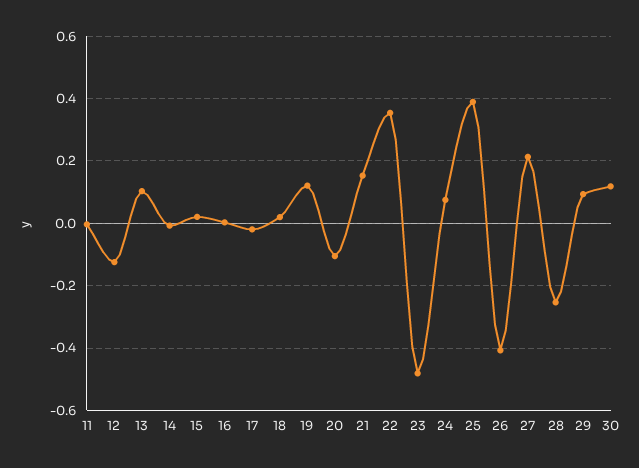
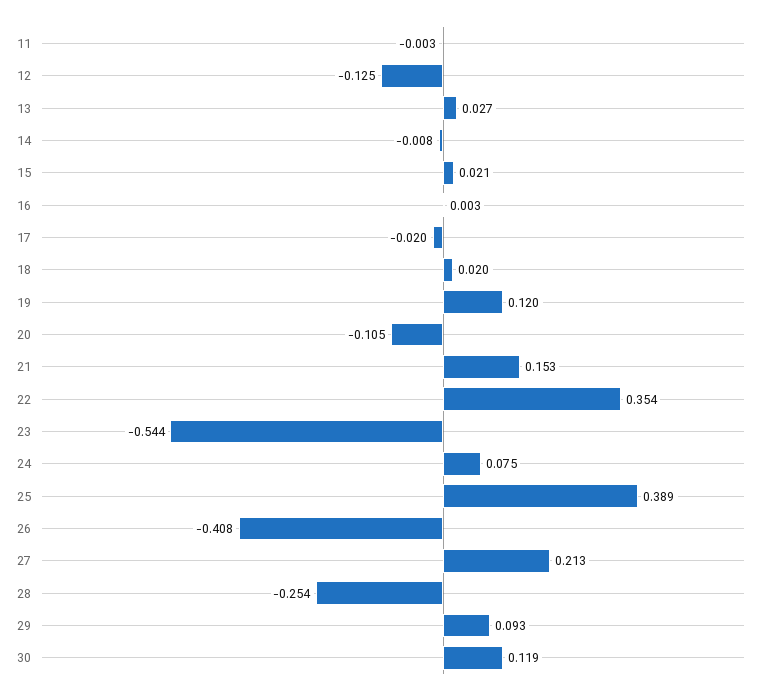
  {
    "11": -0.003,
    "12": -0.125,
-   "13": 0.1,
+   "13": 0.027,
    "14": -0.008,
    "15": 0.021,
    "16": 0.003,
    "17": -0.02,
    "18": 0.02,
    "19": 0.12,
    "20": -0.105,
    "21": 0.153,
    "22": 0.354,
-   "23": -0.48,
+   "23": -0.544,
    "24": 0.075,
    "25": 0.389,
    "26": -0.408,
    "27": 0.213,
    "28": -0.254,
    "29": 0.093,
    "30": 0.119
  }

